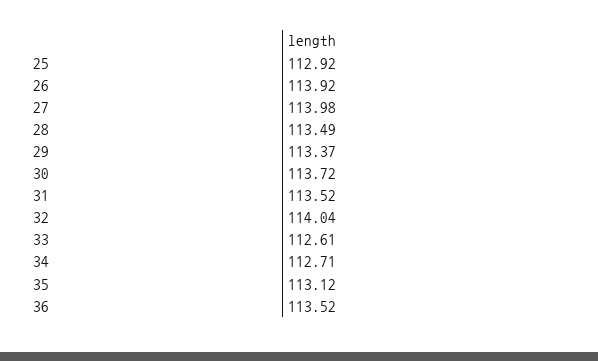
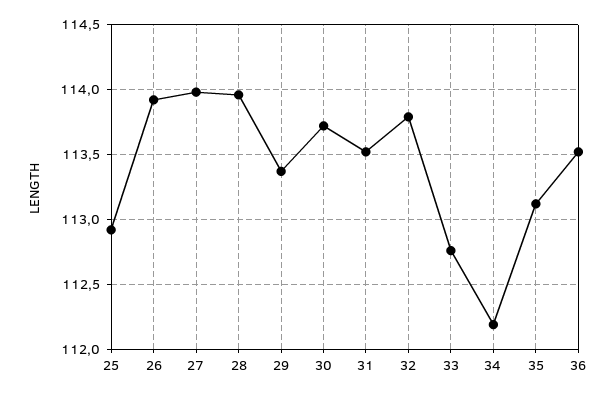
  {
    "25": 112.92,
    "26": 113.92,
    "27": 113.98,
-   "28": 113.49,
+   "28": 113.95,
    "29": 113.37,
    "30": 113.72,
    "31": 113.52,
-   "32": 114.04,
+   "32": 113.8,
-   "33": 112.61,
+   "33": 112.75,
-   "34": 112.71,
+   "34": 112.2,
    "35": 113.12,
    "36": 113.52
  }

